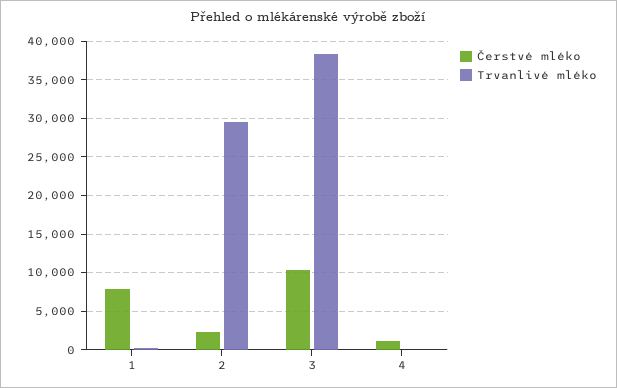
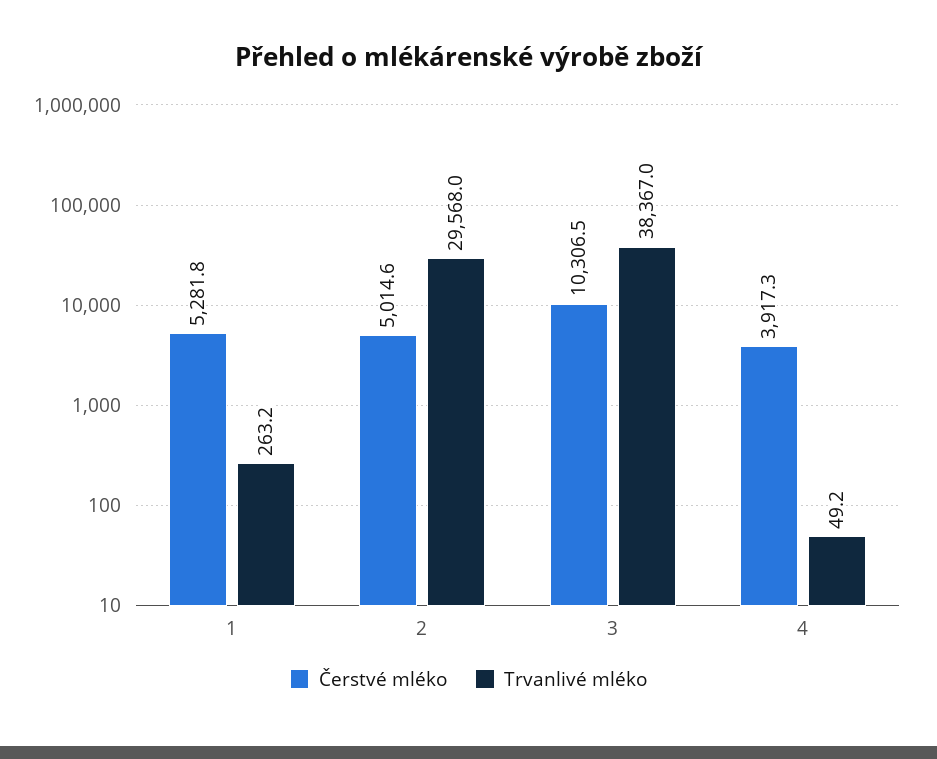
  {
    "Čerstvé mléko": {
-     "1": 8000,
+     "1": 5281.8,
-     "2": 2000,
+     "2": 5014.6,
      "3": 10306.5,
-     "4": 1000
+     "4": 3917.3
    },
    "Trvanlivé mléko": {
      "1": 263.2,
      "2": 29568,
      "3": 38367,
      "4": 49.2
    }
  }

